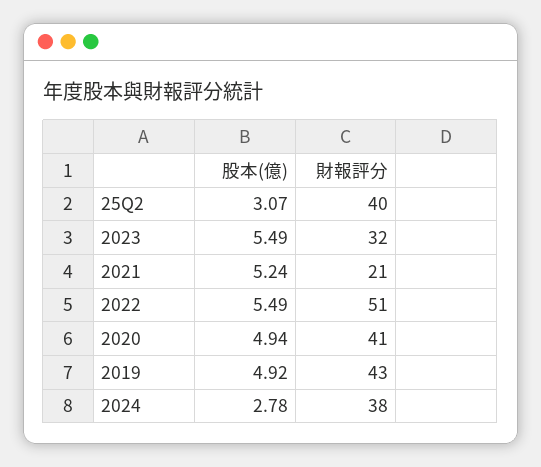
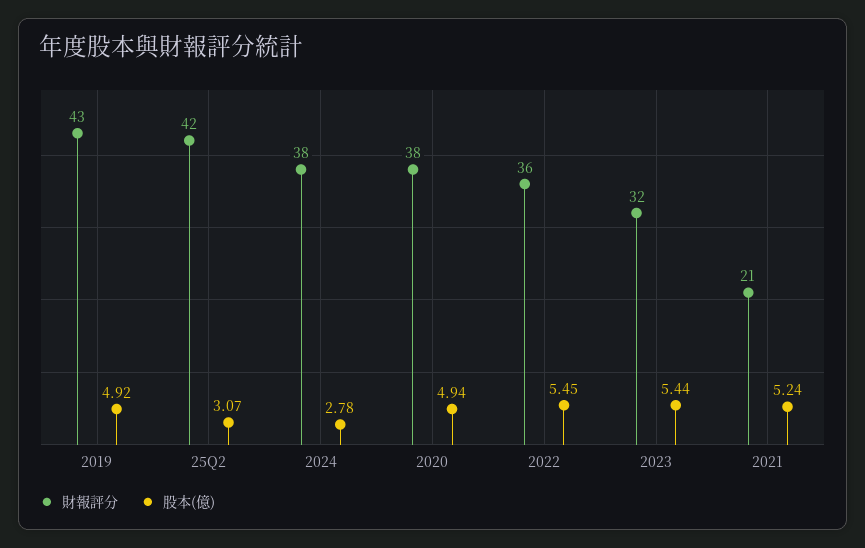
  {
    "股本(億)": {
      "25Q2": 3.07,
-     "2023": 5.49,
+     "2023": 5.44,
      "2021": 5.24,
-     "2022": 5.49,
+     "2022": 5.45,
      "2020": 4.94,
      "2019": 4.92,
      "2024": 2.78
    },
    "財報評分": {
-     "25Q2": 40,
+     "25Q2": 42,
      "2023": 32,
      "2021": 21,
-     "2022": 51,
+     "2022": 36,
-     "2020": 41,
+     "2020": 38,
      "2019": 43,
      "2024": 38
    }
  }

